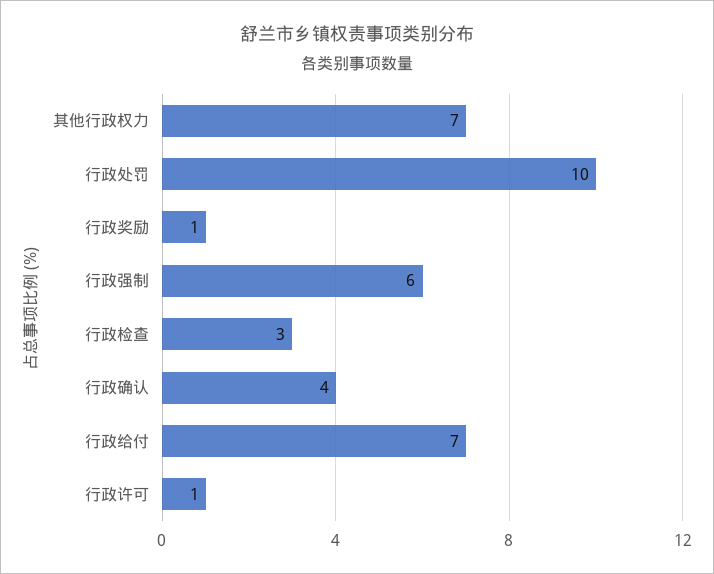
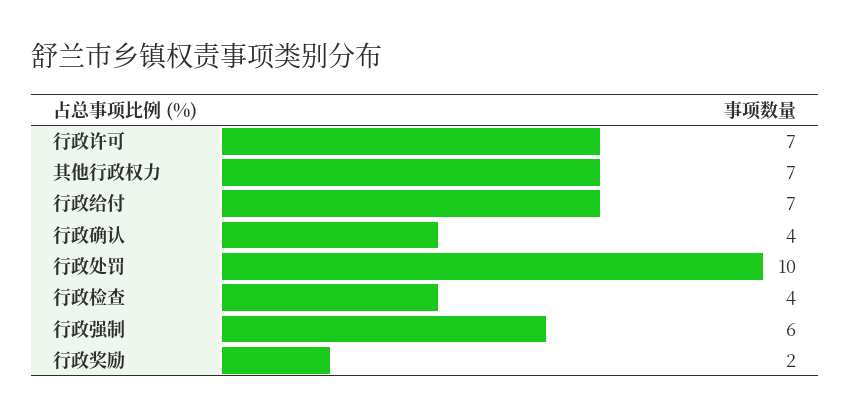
  {
    "其他行政权力": 7,
    "行政处罚": 10,
-   "行政奖励": 1,
+   "行政奖励": 2,
    "行政强制": 6,
-   "行政检查": 3,
+   "行政检查": 4,
    "行政确认": 4,
    "行政给付": 7,
-   "行政许可": 1
+   "行政许可": 7
  }

